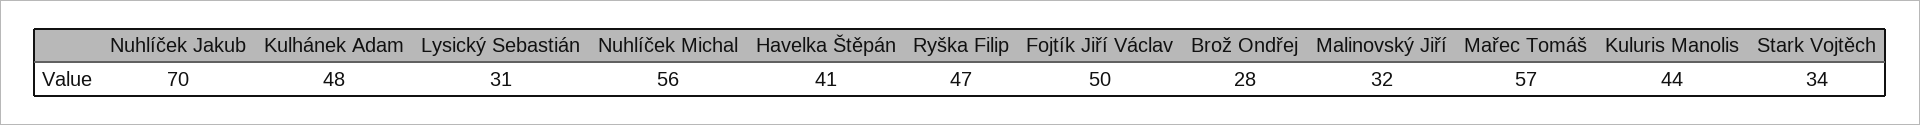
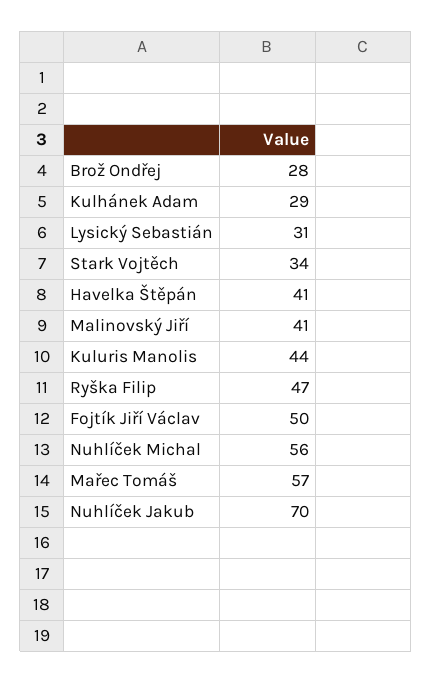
  {
    "Nuhlíček Jakub": 70,
-   "Kulhánek Adam": 48,
+   "Kulhánek Adam": 29,
    "Lysický Sebastián": 31,
    "Nuhlíček Michal": 56,
    "Havelka Štěpán": 41,
    "Ryška Filip": 47,
    "Fojtík Jiří Václav": 50,
    "Brož Ondřej": 28,
-   "Malinovský Jiří": 32,
+   "Malinovský Jiří": 41,
    "Mařec Tomáš": 57,
    "Kuluris Manolis": 44,
    "Stark Vojtěch": 34
  }

